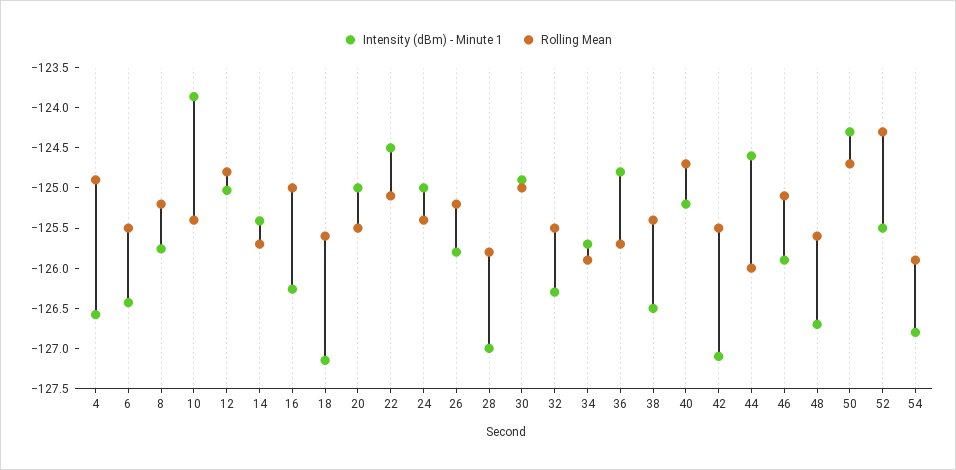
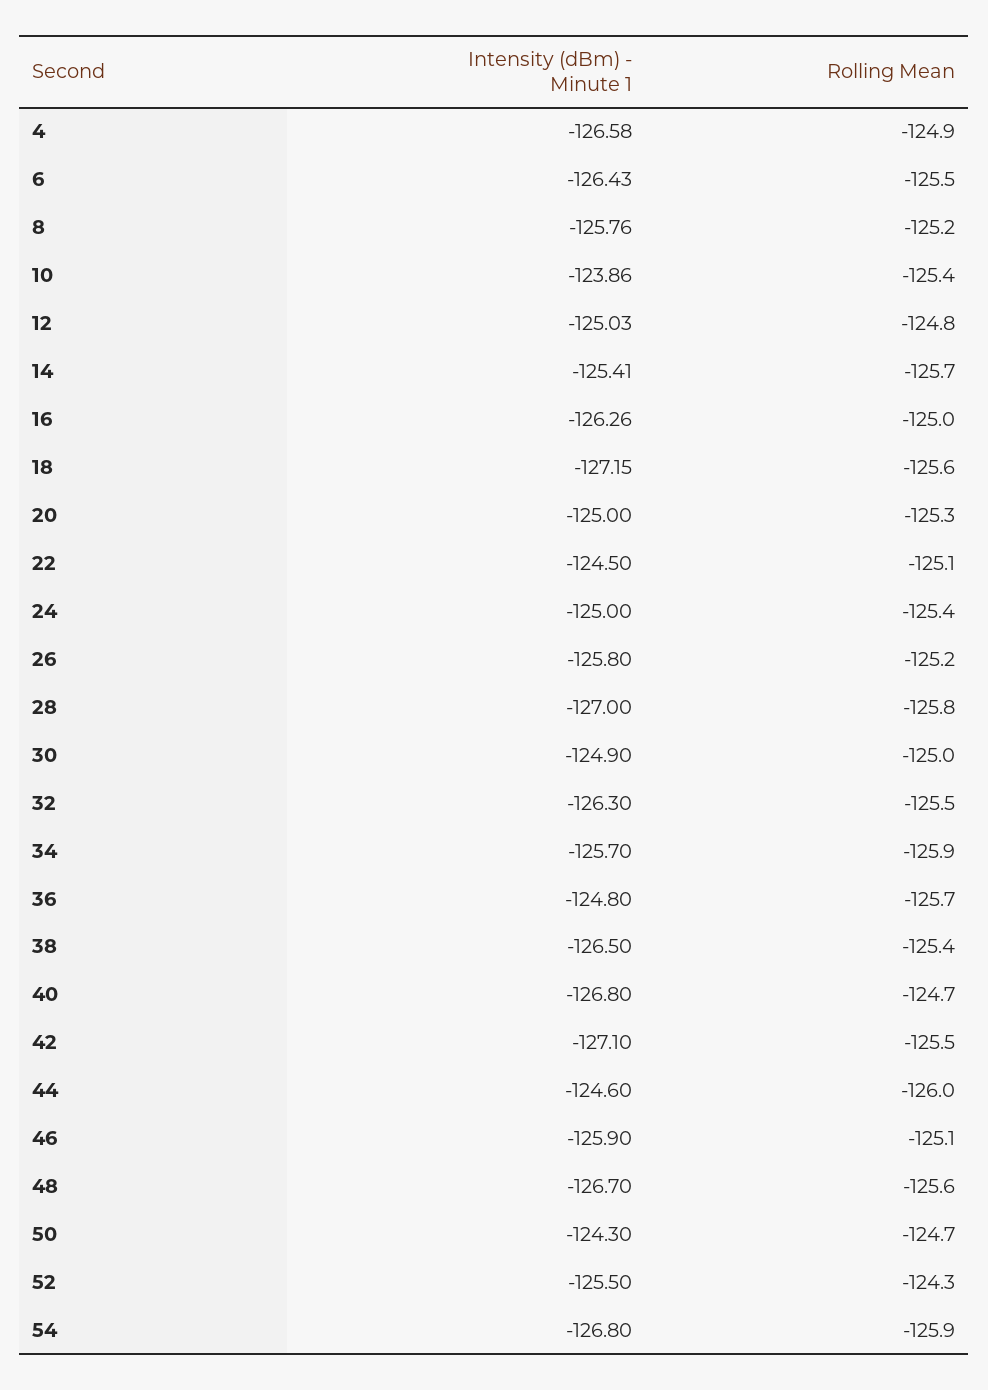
  {
    "Intensity (dBm) - Minute 1": {
      "4": -126.58,
      "6": -126.43,
      "8": -125.76,
      "10": -123.86,
      "12": -125.03,
      "14": -125.41,
      "16": -126.26,
      "18": -127.15,
      "20": -125,
      "22": -124.5,
      "24": -125,
      "26": -125.8,
      "28": -127,
      "30": -124.9,
      "32": -126.3,
      "34": -125.7,
      "36": -124.8,
      "38": -126.5,
-     "40": -125.2,
+     "40": -126.8,
      "42": -127.1,
      "44": -124.6,
      "46": -125.9,
      "48": -126.7,
      "50": -124.3,
      "52": -125.5,
      "54": -126.8
    },
    "Rolling Mean": {
      "4": -124.9,
      "6": -125.5,
      "8": -125.2,
      "10": -125.4,
      "12": -124.8,
      "14": -125.7,
      "16": -125,
      "18": -125.6,
-     "20": -125.5,
+     "20": -125.3,
      "22": -125.1,
      "24": -125.4,
      "26": -125.2,
      "28": -125.8,
      "30": -125,
      "32": -125.5,
      "34": -125.9,
      "36": -125.7,
      "38": -125.4,
      "40": -124.7,
      "42": -125.5,
      "44": -126,
      "46": -125.1,
      "48": -125.6,
      "50": -124.7,
      "52": -124.3,
      "54": -125.9
    }
  }

